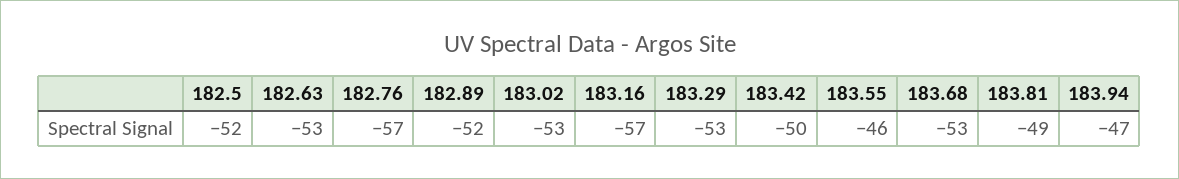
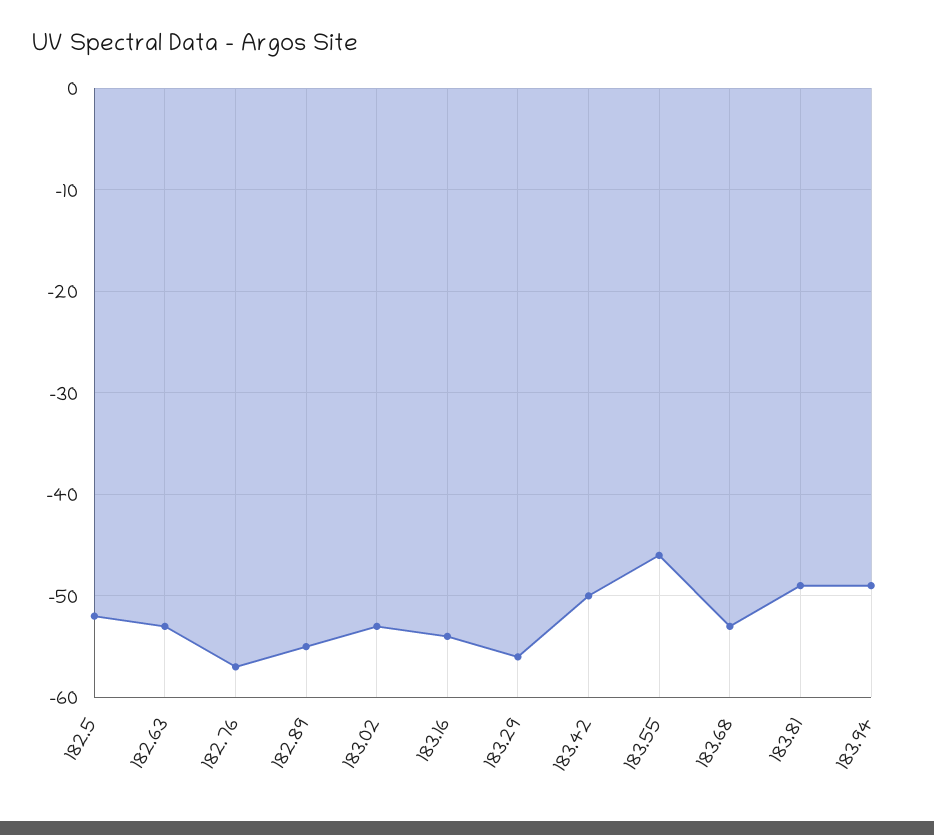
  {
    "182.5": -52,
    "182.63": -53,
    "182.76": -57,
-   "182.89": -52,
+   "182.89": -55,
    "183.02": -53,
-   "183.16": -57,
+   "183.16": -54,
-   "183.29": -53,
+   "183.29": -56,
    "183.42": -50,
    "183.55": -46,
    "183.68": -53,
    "183.81": -49,
-   "183.94": -47
+   "183.94": -49
  }

